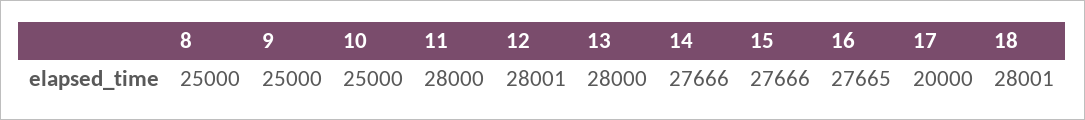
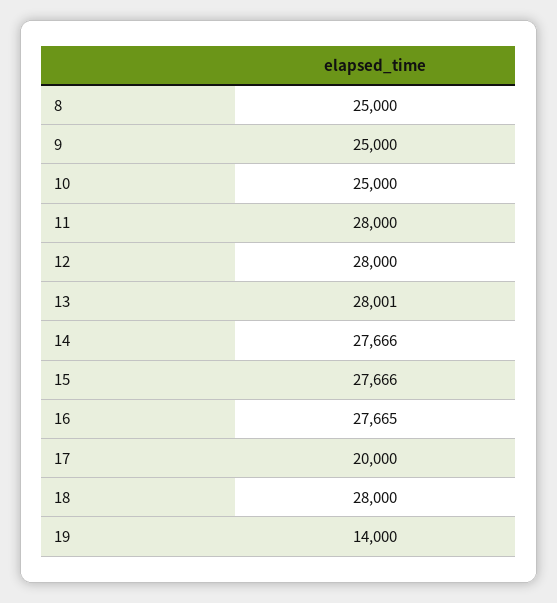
  {
    "8": 25000,
    "9": 25000,
    "10": 25000,
    "11": 28000,
-   "12": 28001,
+   "12": 28000,
-   "13": 28000,
+   "13": 28001,
    "14": 27666,
    "15": 27666,
    "16": 27665,
    "17": 20000,
-   "18": 28001
+   "18": 28000,
+   "19": 14000
  }

